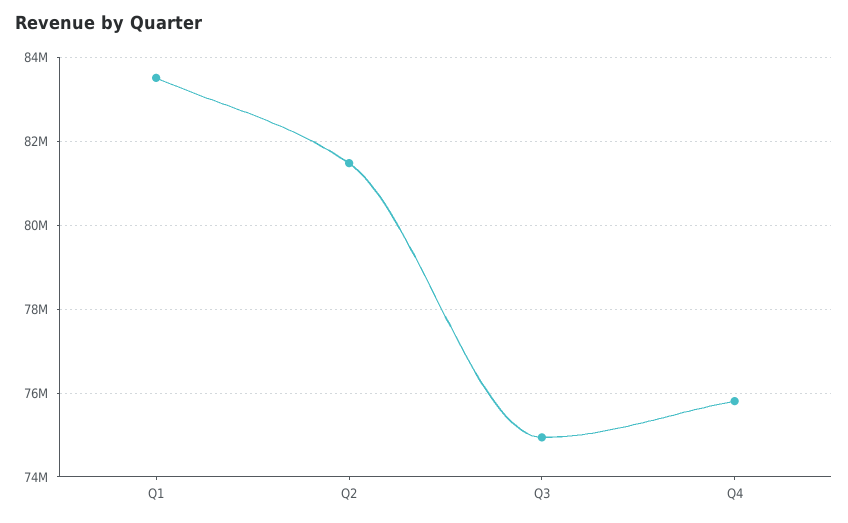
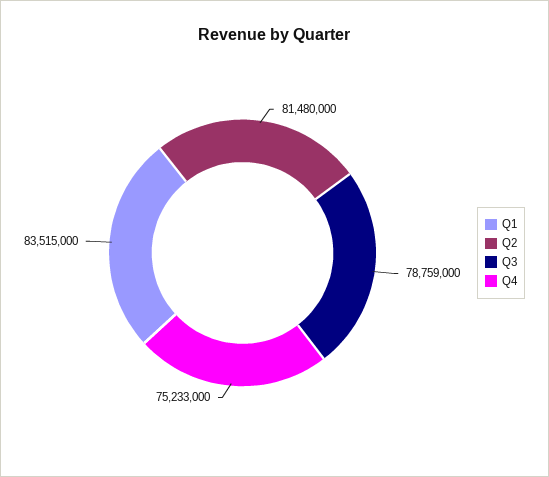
  {
    "Q1": 83515000,
    "Q2": 81480000,
-   "Q3": 75000000,
+   "Q3": 78759000,
-   "Q4": 75800000
+   "Q4": 75233000
  }

